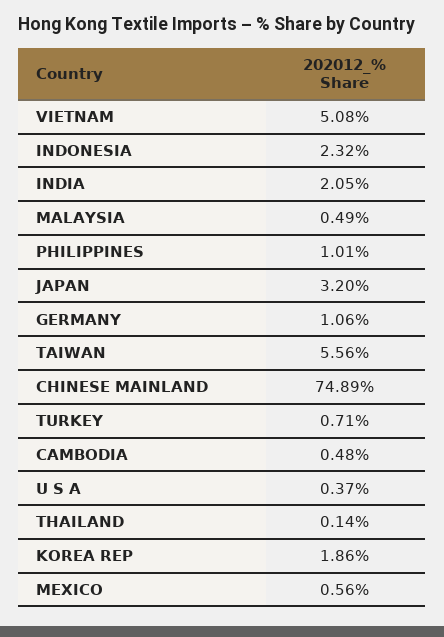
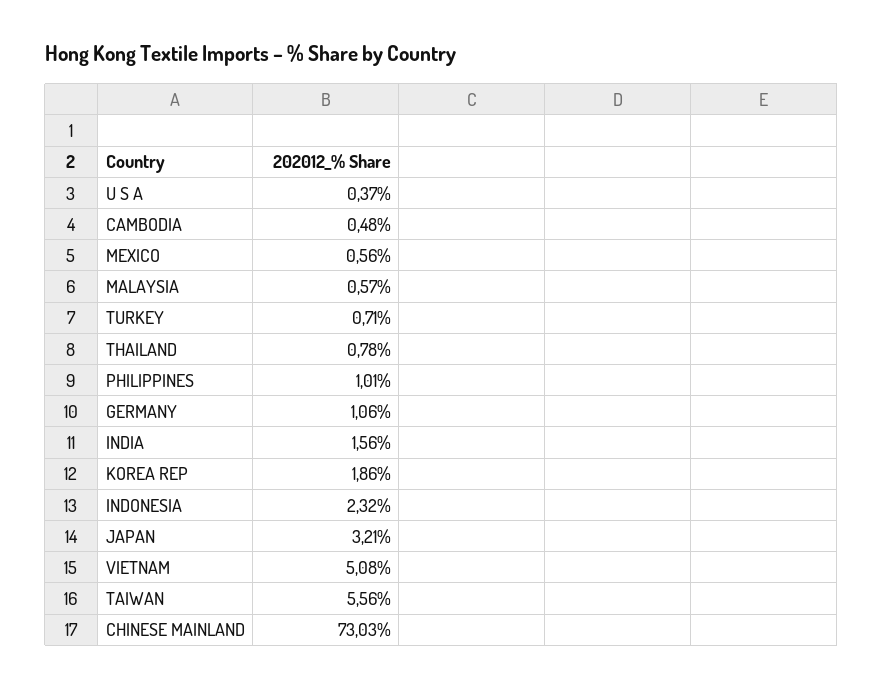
  {
    "VIETNAM": 5.08,
    "INDONESIA": 2.32,
-   "INDIA": 2.05,
+   "INDIA": 1.56,
-   "MALAYSIA": 0.49,
+   "MALAYSIA": 0.57,
    "PHILIPPINES": 1.01,
-   "JAPAN": 3.2,
+   "JAPAN": 3.21,
    "GERMANY": 1.06,
    "TAIWAN": 5.56,
-   "CHINESE MAINLAND": 74.89,
+   "CHINESE MAINLAND": 73.03,
    "TURKEY": 0.71,
    "CAMBODIA": 0.48,
    "U S A": 0.37,
-   "THAILAND": 0.14,
+   "THAILAND": 0.78,
    "KOREA REP": 1.86,
    "MEXICO": 0.56
  }

